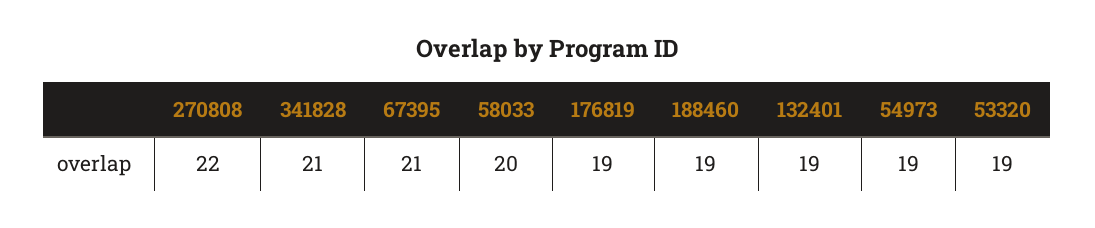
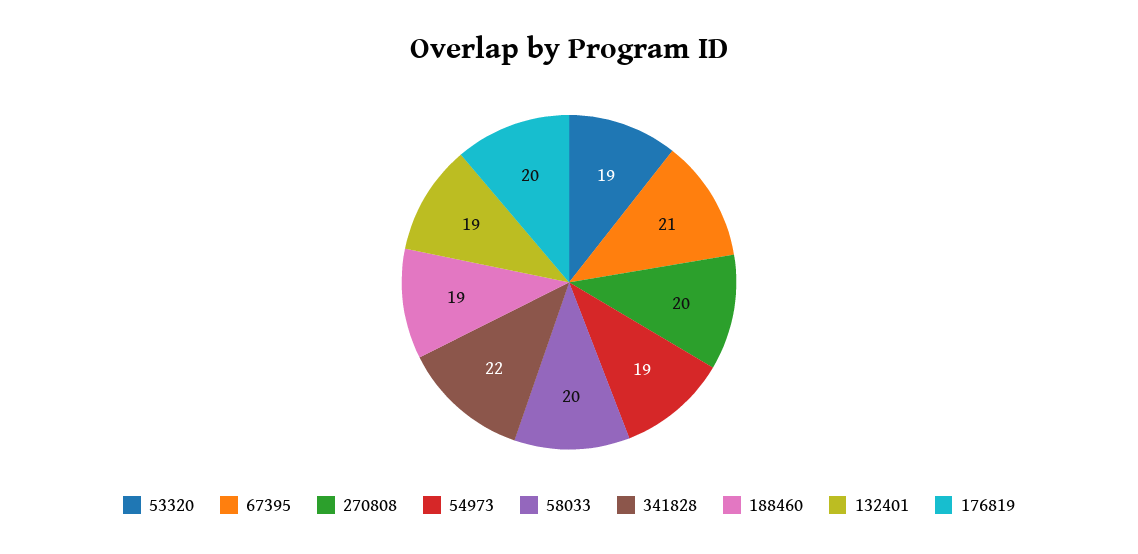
  {
-   "270808": 22,
+   "270808": 20,
-   "341828": 21,
+   "341828": 22,
    "67395": 21,
    "58033": 20,
-   "176819": 19,
+   "176819": 20,
    "188460": 19,
    "132401": 19,
    "54973": 19,
    "53320": 19
  }

